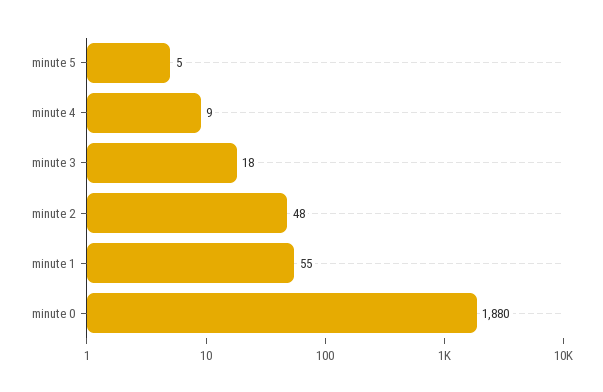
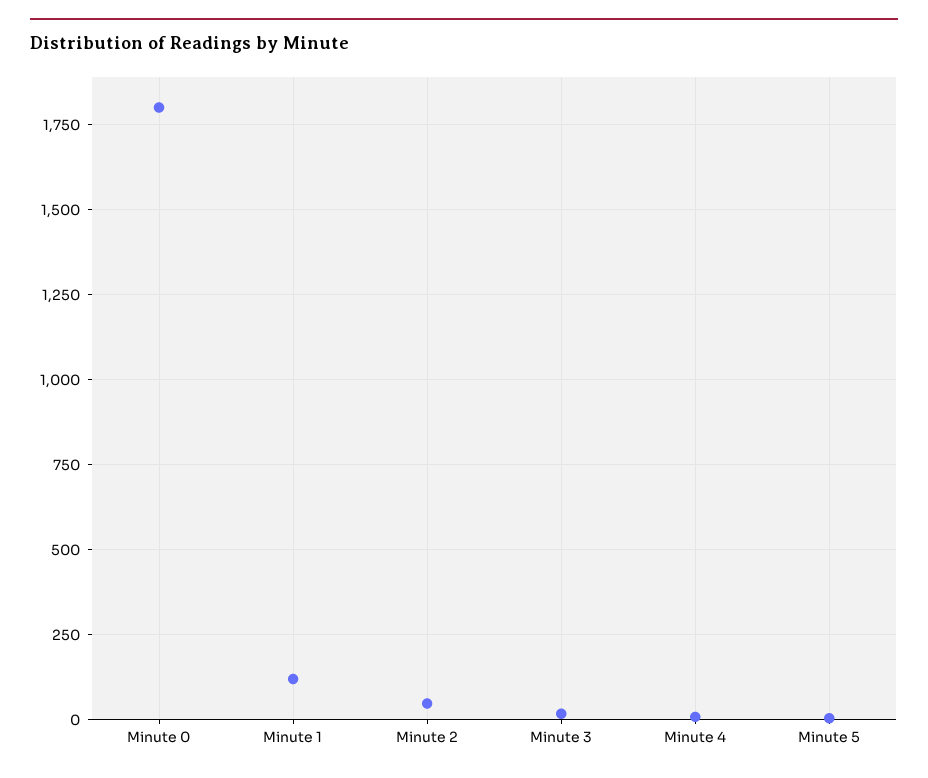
  {
    "minute 5": 5,
    "minute 4": 9,
    "minute 3": 18,
    "minute 2": 48,
-   "minute 1": 55,
+   "minute 1": 125,
-   "minute 0": 1880
+   "minute 0": 1800
  }

